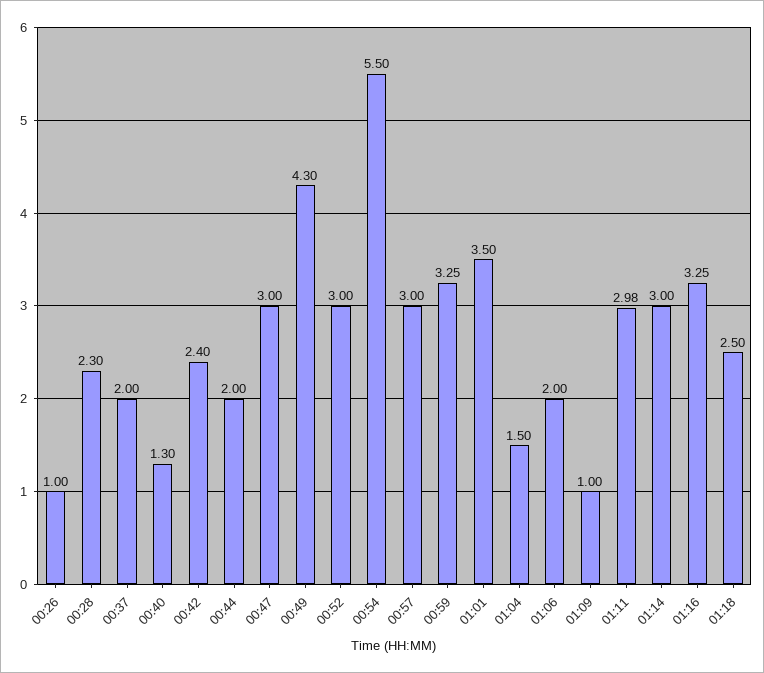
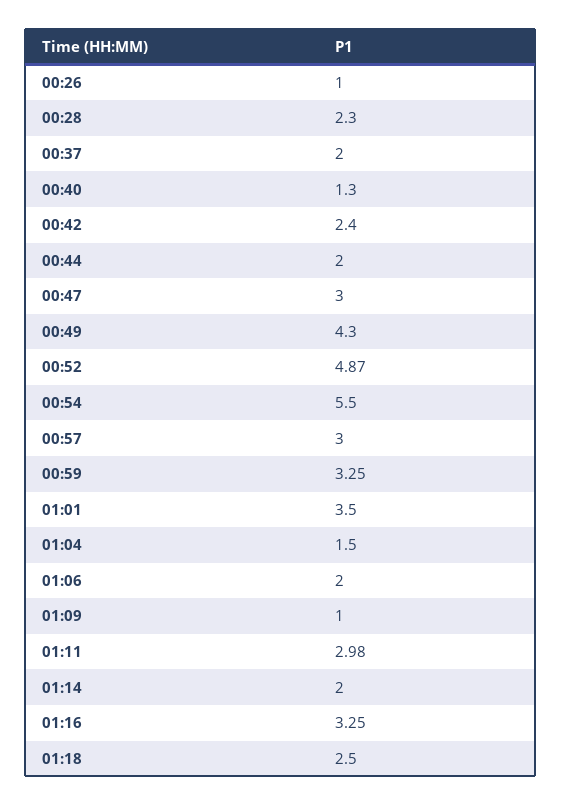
  {
    "00:26": 1,
    "00:28": 2.3,
    "00:37": 2,
    "00:40": 1.3,
    "00:42": 2.4,
    "00:44": 2,
    "00:47": 3,
    "00:49": 4.3,
-   "00:52": 3,
+   "00:52": 4.87,
    "00:54": 5.5,
    "00:57": 3,
    "00:59": 3.25,
    "01:01": 3.5,
    "01:04": 1.5,
    "01:06": 2,
    "01:09": 1,
    "01:11": 2.98,
-   "01:14": 3,
+   "01:14": 2,
    "01:16": 3.25,
    "01:18": 2.5
  }

